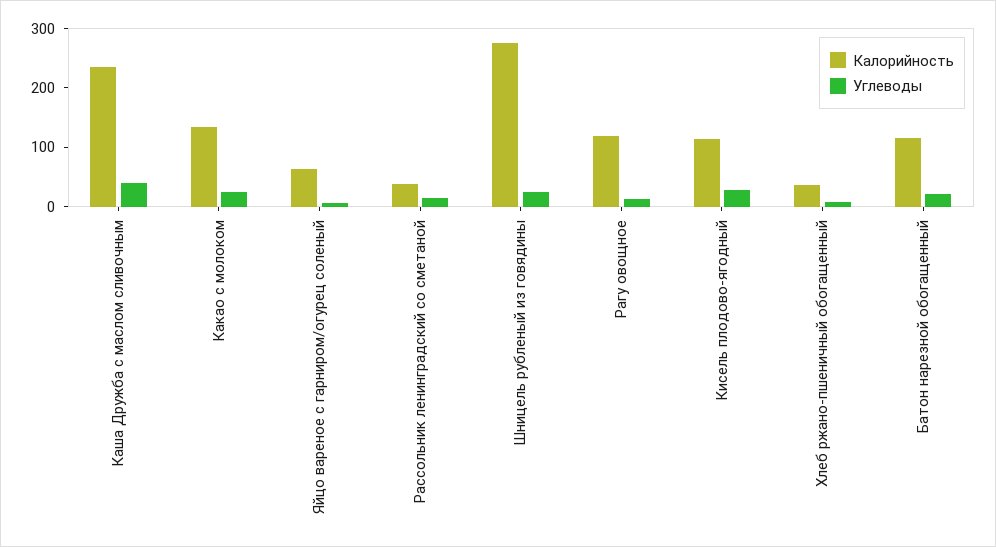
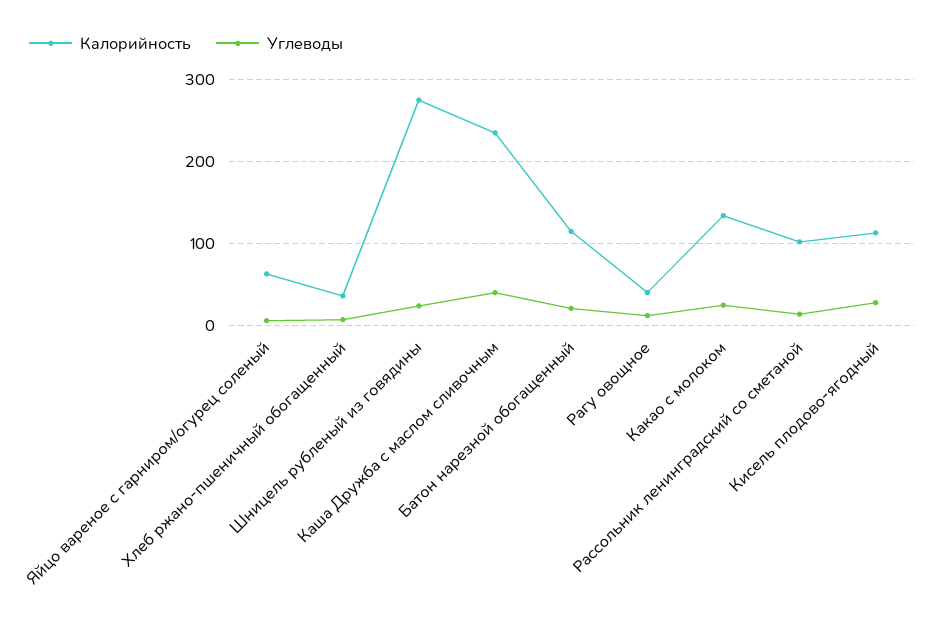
  {
    "Калорийность": {
      "Каша Дружба с маслом сливочным": 240,
      "Какао с молоком": 130,
      "Яйцо вареное с гарниром/огурец соленый": 60,
-     "Рассольник ленинградский со сметаной": 40,
+     "Рассольник ленинградский со сметаной": 100,
      "Шницель рубленый из говядины": 280,
-     "Рагу овощное": 120,
+     "Рагу овощное": 40,
      "Кисель плодово-ягодный": 110,
      "Хлеб ржано-пшеничный обогащенный": 40,
      "Батон нарезной обогащенный": 120
    },
    "Углеводы": {
      "Каша Дружба с маслом сливочным": 40,
      "Какао с молоком": 30,
      "Яйцо вареное с гарниром/огурец соленый": 10,
      "Рассольник ленинградский со сметаной": 10,
      "Шницель рубленый из говядины": 20,
      "Рагу овощное": 10,
      "Кисель плодово-ягодный": 30,
      "Хлеб ржано-пшеничный обогащенный": 10,
      "Батон нарезной обогащенный": 20
    }
  }

